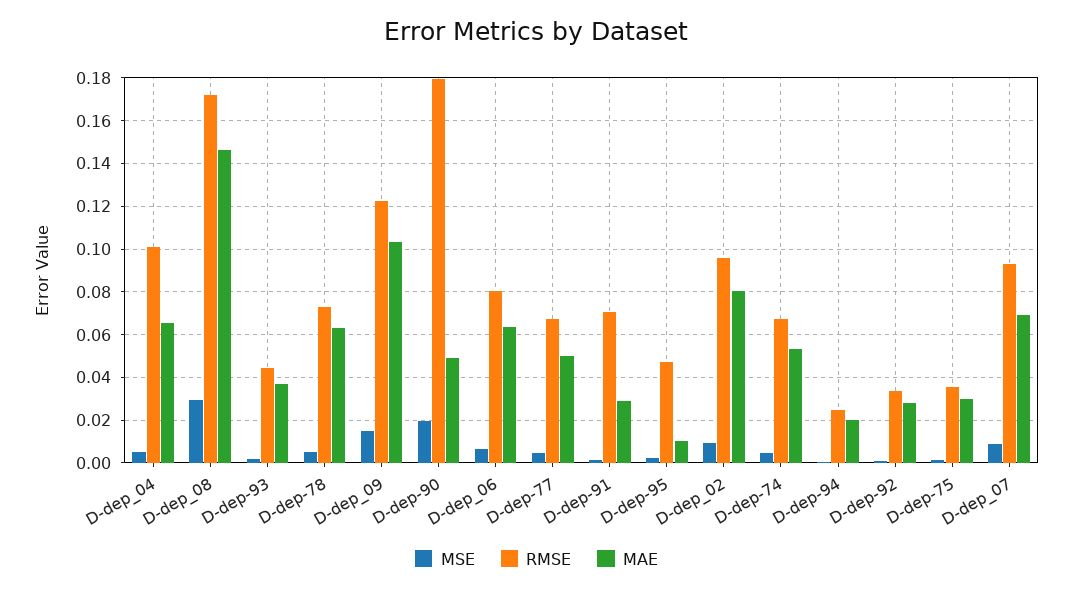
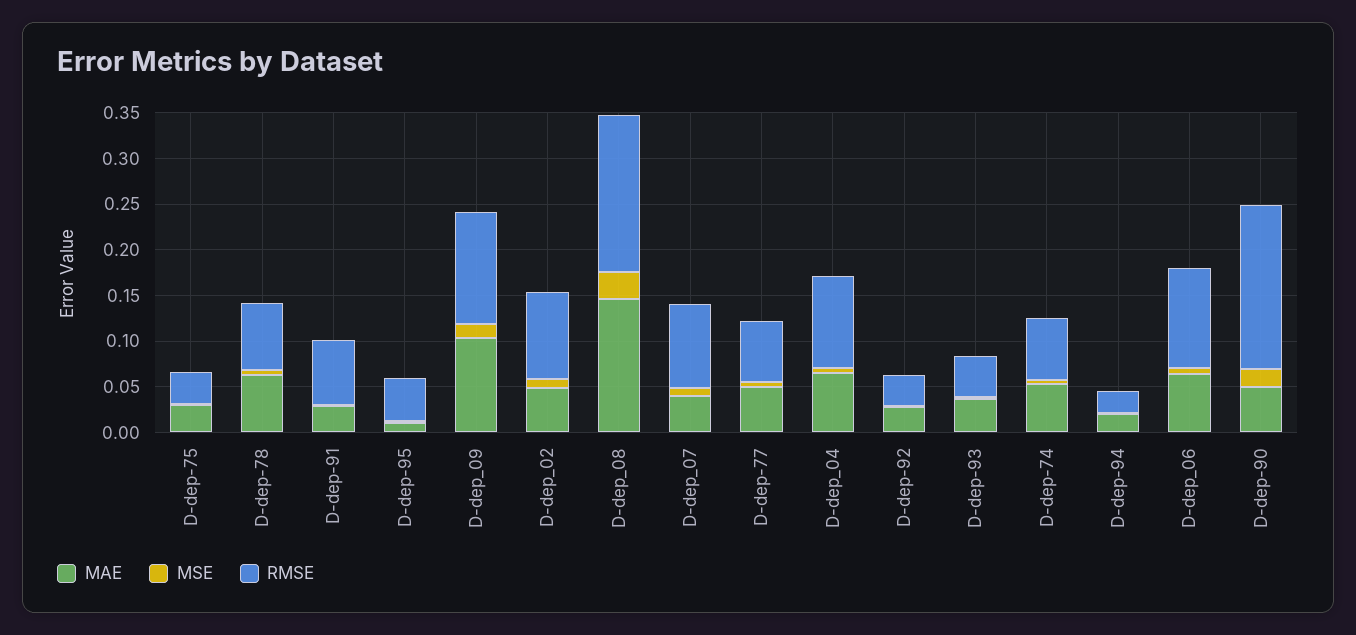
  {
    "MSE": {
      "D-dep_04": 0.005,
      "D-dep_08": 0.03,
      "D-dep-93": 0,
      "D-dep-78": 0.005,
      "D-dep_09": 0.015,
      "D-dep-90": 0.02,
      "D-dep_06": 0.005,
      "D-dep-77": 0.005,
      "D-dep-91": 0,
      "D-dep-95": 0,
      "D-dep_02": 0.01,
      "D-dep-74": 0.005,
      "D-dep-94": 0,
      "D-dep-92": 0,
      "D-dep-75": 0,
      "D-dep_07": 0.01
    },
    "RMSE": {
      "D-dep_04": 0.1,
      "D-dep_08": 0.17,
      "D-dep-93": 0.045,
      "D-dep-78": 0.075,
      "D-dep_09": 0.125,
      "D-dep-90": 0.18,
-     "D-dep_06": 0.08,
+     "D-dep_06": 0.11,
      "D-dep-77": 0.065,
      "D-dep-91": 0.07,
      "D-dep-95": 0.045,
      "D-dep_02": 0.095,
      "D-dep-74": 0.065,
      "D-dep-94": 0.025,
      "D-dep-92": 0.035,
      "D-dep-75": 0.035,
      "D-dep_07": 0.095
    },
    "MAE": {
      "D-dep_04": 0.065,
      "D-dep_08": 0.145,
      "D-dep-93": 0.035,
      "D-dep-78": 0.065,
      "D-dep_09": 0.105,
      "D-dep-90": 0.05,
      "D-dep_06": 0.065,
      "D-dep-77": 0.05,
      "D-dep-91": 0.03,
      "D-dep-95": 0.01,
-     "D-dep_02": 0.08,
+     "D-dep_02": 0.05,
      "D-dep-74": 0.055,
      "D-dep-94": 0.02,
      "D-dep-92": 0.03,
      "D-dep-75": 0.03,
-     "D-dep_07": 0.07
+     "D-dep_07": 0.04
    }
  }

